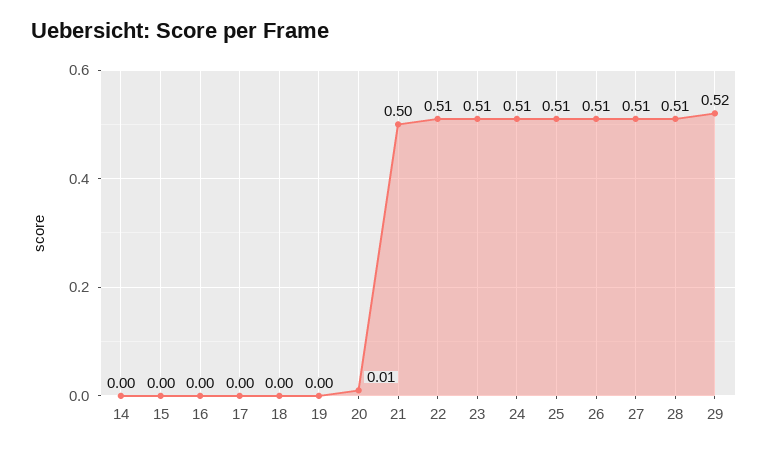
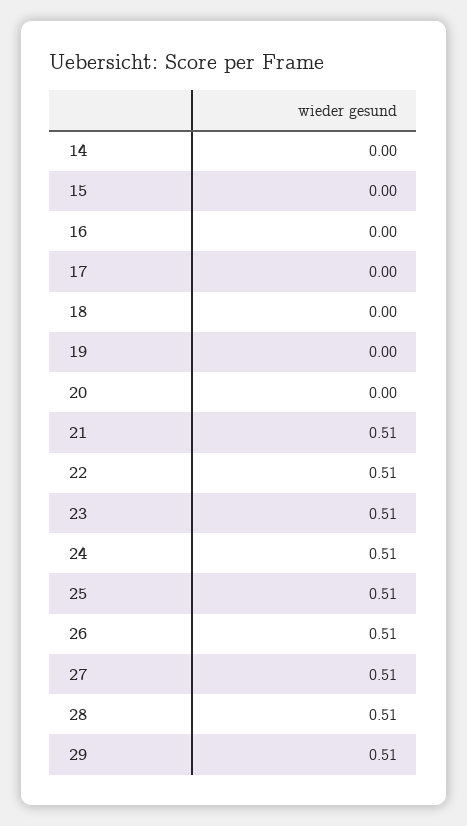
  {
    "14": 0,
    "15": 0,
    "16": 0,
    "17": 0,
    "18": 0,
    "19": 0,
-   "20": 0.01,
+   "20": 0,
-   "21": 0.5,
+   "21": 0.51,
    "22": 0.51,
    "23": 0.51,
    "24": 0.51,
    "25": 0.51,
    "26": 0.51,
    "27": 0.51,
    "28": 0.51,
-   "29": 0.52
+   "29": 0.51
  }

